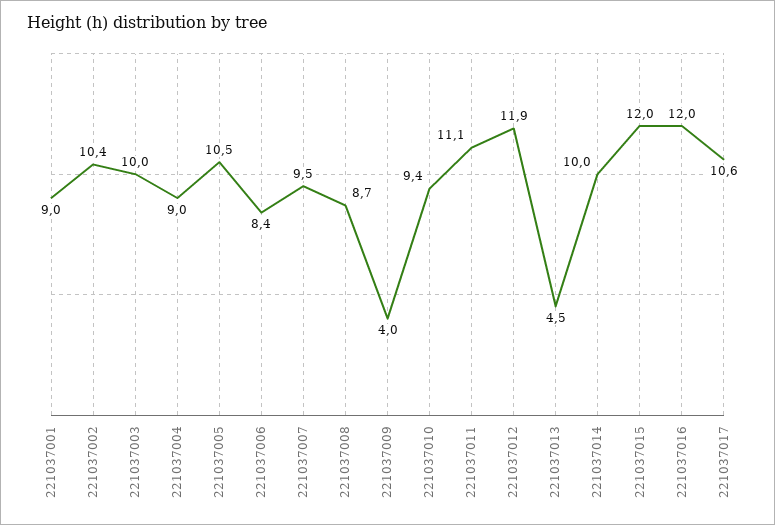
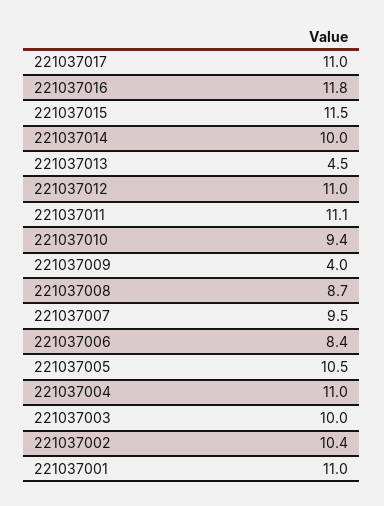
  {
-   "221037001": 9,
+   "221037001": 11,
    "221037002": 10.4,
    "221037003": 10,
-   "221037004": 9,
+   "221037004": 11,
    "221037005": 10.5,
    "221037006": 8.4,
    "221037007": 9.5,
    "221037008": 8.7,
    "221037009": 4,
    "221037010": 9.4,
    "221037011": 11.1,
-   "221037012": 11.9,
+   "221037012": 11,
    "221037013": 4.5,
    "221037014": 10,
-   "221037015": 12,
+   "221037015": 11.5,
-   "221037016": 12,
+   "221037016": 11.8,
-   "221037017": 10.6
+   "221037017": 11
  }

